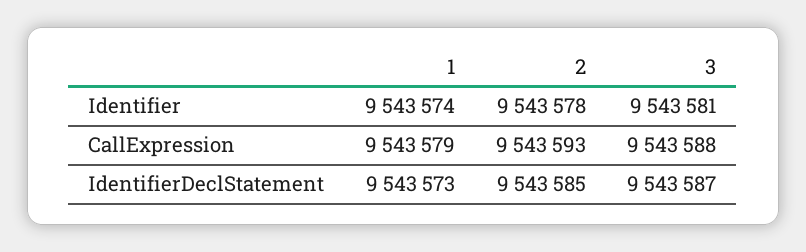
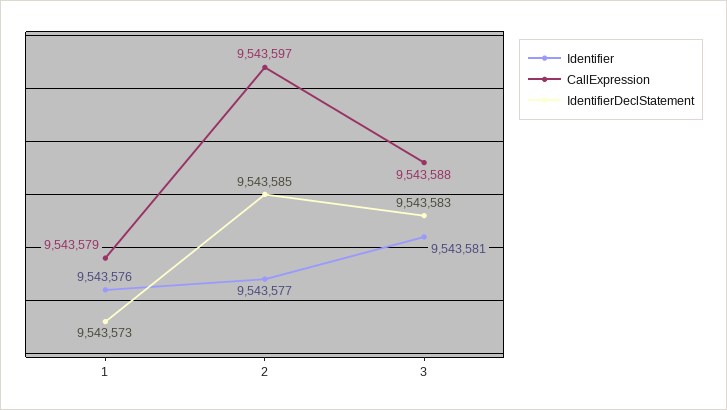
  {
    "Identifier": {
-     "1": 9543574,
+     "1": 9543576,
-     "2": 9543578,
+     "2": 9543577,
      "3": 9543581
    },
    "CallExpression": {
      "1": 9543579,
-     "2": 9543593,
+     "2": 9543597,
      "3": 9543588
    },
    "IdentifierDeclStatement": {
      "1": 9543573,
      "2": 9543585,
-     "3": 9543587
+     "3": 9543583
    }
  }

